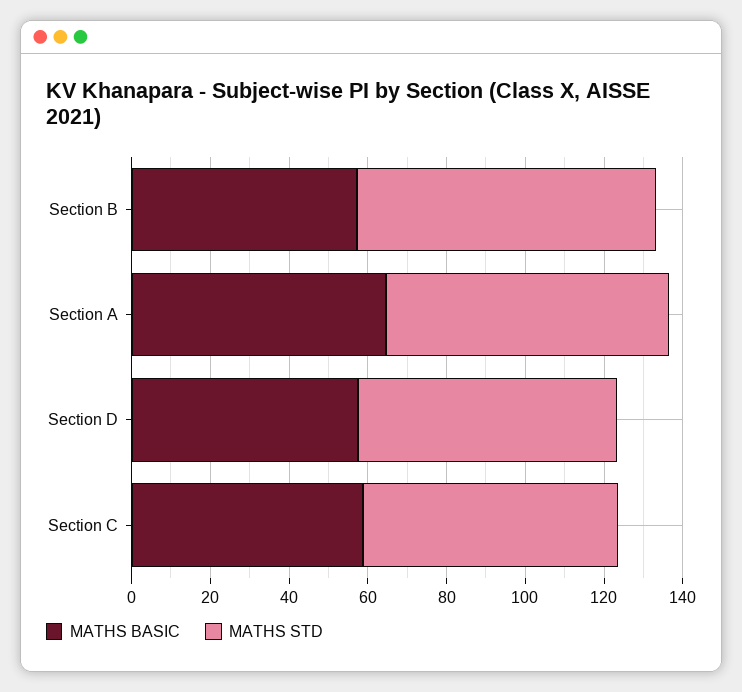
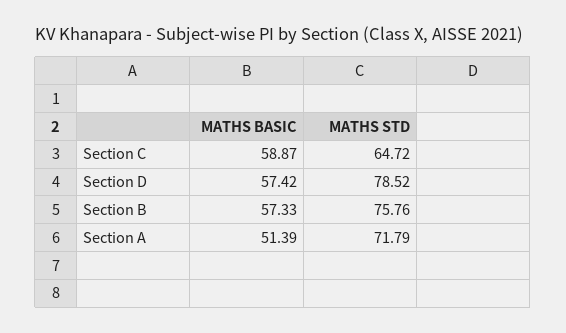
  {
    "MATHS BASIC": {
      "Section B": 57.33,
-     "Section A": 65,
+     "Section A": 51.39,
      "Section D": 57.42,
      "Section C": 58.87
    },
    "MATHS STD": {
      "Section B": 75.76,
      "Section A": 71.79,
-     "Section D": 65,
+     "Section D": 78.52,
      "Section C": 64.72
    }
  }

